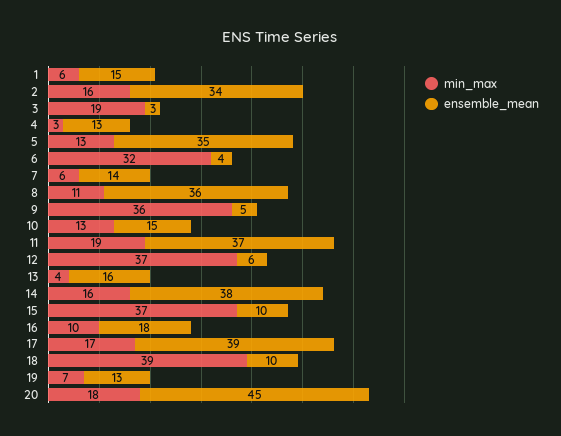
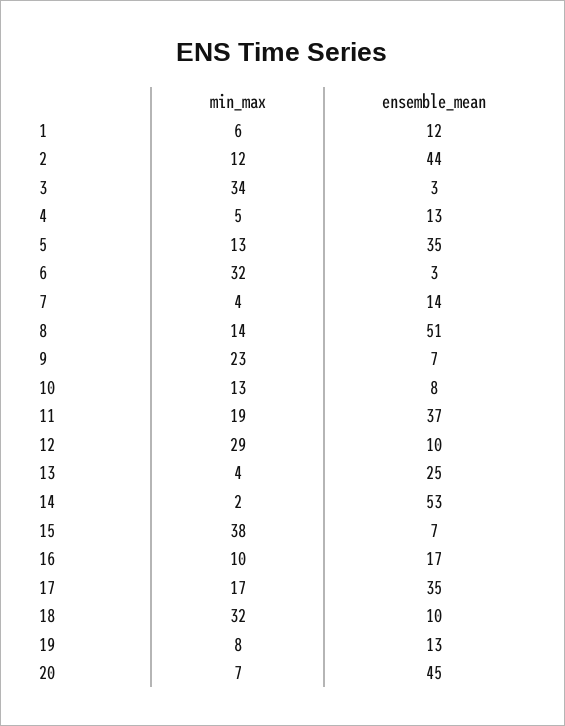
  {
    "min_max": {
      "1": 6,
-     "2": 16,
+     "2": 12,
-     "3": 19,
+     "3": 34,
-     "4": 3,
+     "4": 5,
      "5": 13,
      "6": 32,
-     "7": 6,
+     "7": 4,
-     "8": 11,
+     "8": 14,
-     "9": 36,
+     "9": 23,
      "10": 13,
      "11": 19,
-     "12": 37,
+     "12": 29,
      "13": 4,
-     "14": 16,
+     "14": 2,
-     "15": 37,
+     "15": 38,
      "16": 10,
      "17": 17,
-     "18": 39,
+     "18": 32,
-     "19": 7,
+     "19": 8,
-     "20": 18
+     "20": 7
    },
    "ensemble_mean": {
-     "1": 15,
+     "1": 12,
-     "2": 34,
+     "2": 44,
      "3": 3,
      "4": 13,
      "5": 35,
-     "6": 4,
+     "6": 3,
      "7": 14,
-     "8": 36,
+     "8": 51,
-     "9": 5,
+     "9": 7,
-     "10": 15,
+     "10": 8,
      "11": 37,
-     "12": 6,
+     "12": 10,
-     "13": 16,
+     "13": 25,
-     "14": 38,
+     "14": 53,
-     "15": 10,
+     "15": 7,
-     "16": 18,
+     "16": 17,
-     "17": 39,
+     "17": 35,
      "18": 10,
      "19": 13,
      "20": 45
    }
  }

